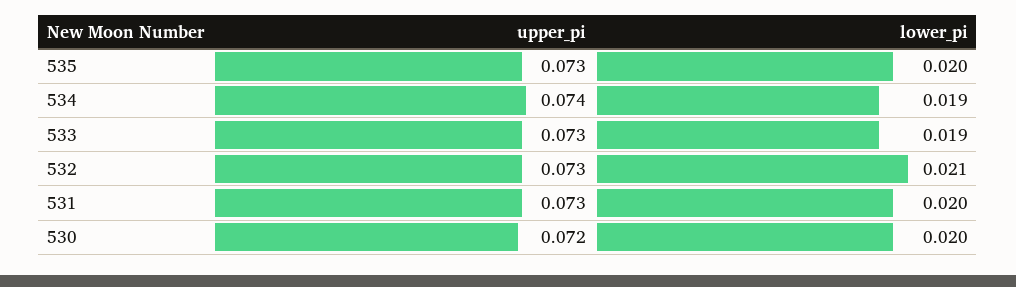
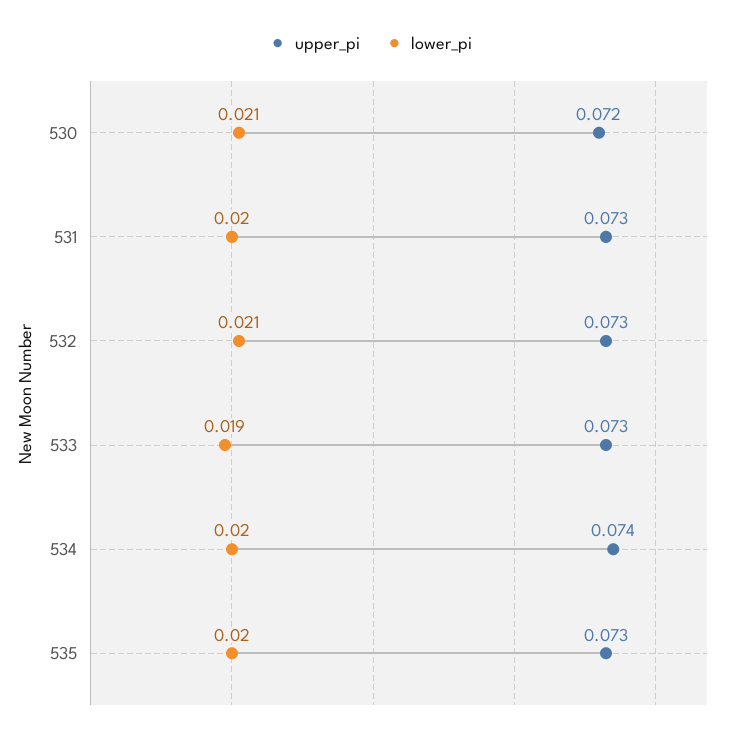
  {
    "upper_pi": {
      "535": 0.073,
      "534": 0.074,
      "533": 0.073,
      "532": 0.073,
      "531": 0.073,
      "530": 0.072
    },
    "lower_pi": {
      "535": 0.02,
-     "534": 0.019,
+     "534": 0.02,
      "533": 0.019,
      "532": 0.021,
      "531": 0.02,
-     "530": 0.02
+     "530": 0.021
    }
  }

